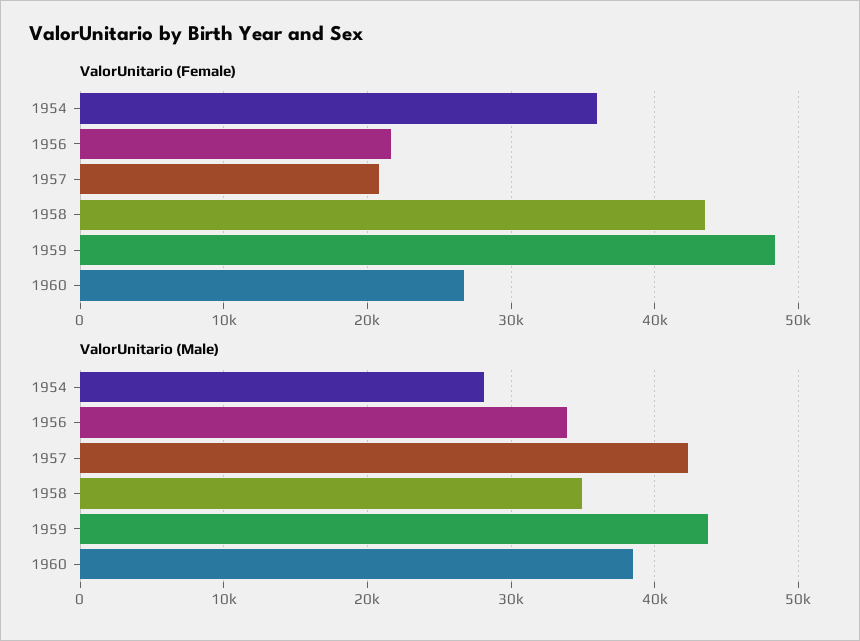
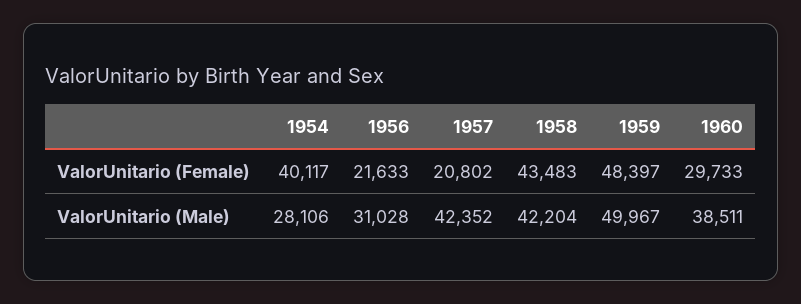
  {
    "ValorUnitario (Female)": {
-     "1954": 36000,
+     "1954": 40117,
      "1956": 21633,
      "1957": 20802,
      "1958": 43483,
      "1959": 48397,
-     "1960": 27000
+     "1960": 29733
    },
    "ValorUnitario (Male)": {
      "1954": 28106,
-     "1956": 34000,
+     "1956": 31028,
      "1957": 42352,
-     "1958": 35000,
+     "1958": 42204,
-     "1959": 44000,
+     "1959": 49967,
      "1960": 38511
    }
  }

